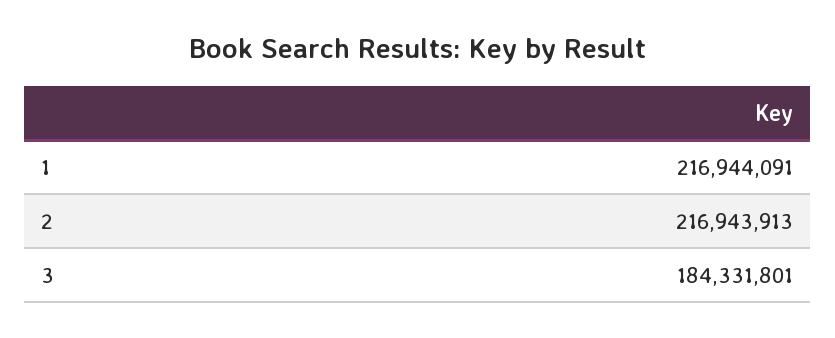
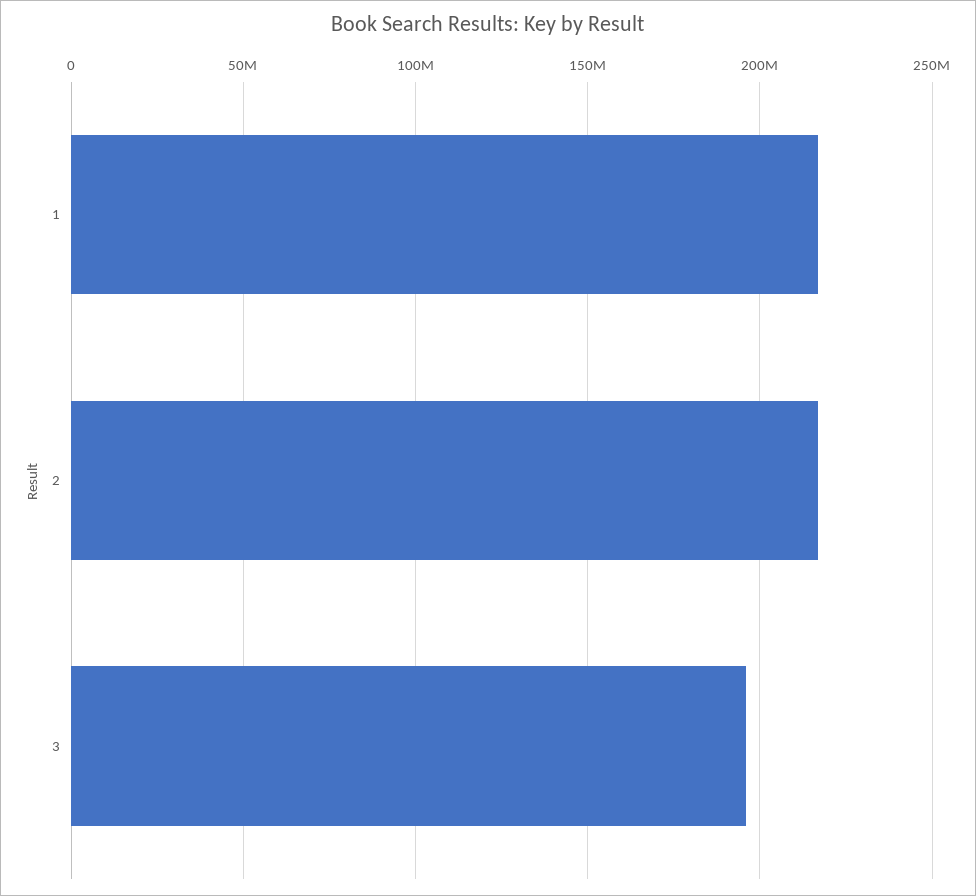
  {
    "1": 216944091,
    "2": 216943913,
-   "3": 184331801
+   "3": 195000000
  }

